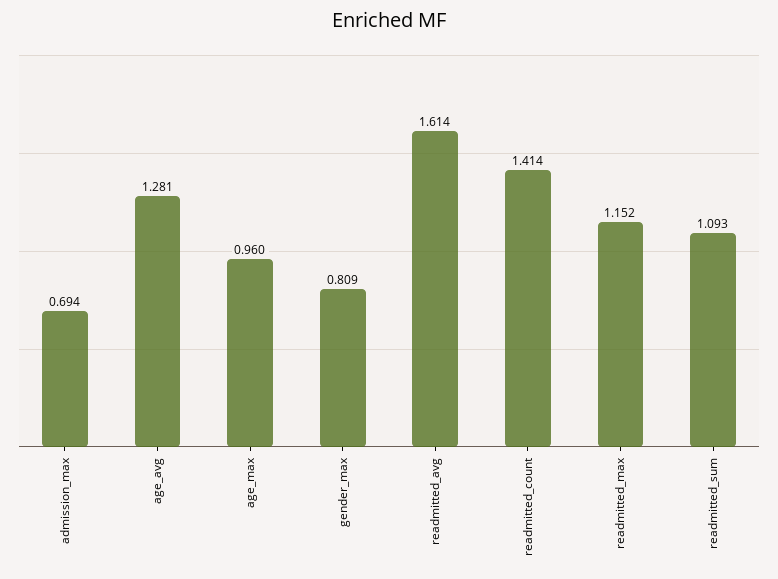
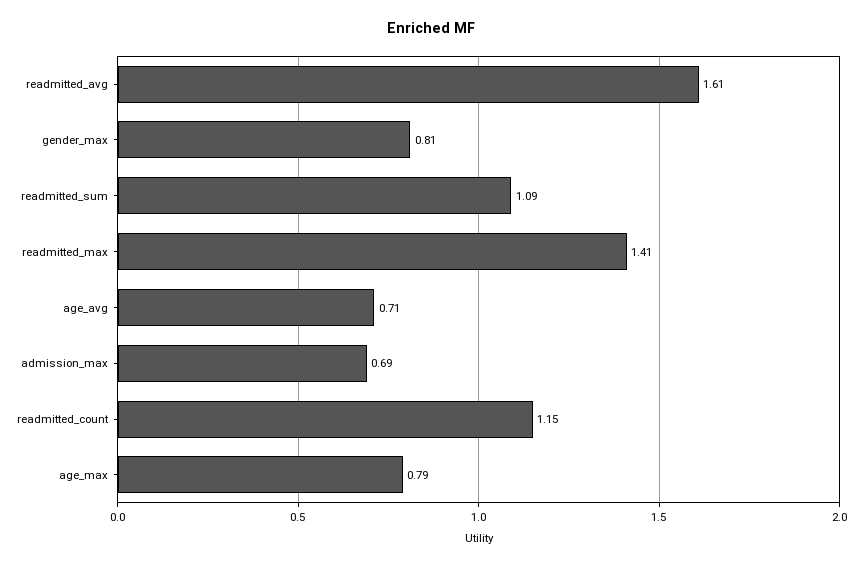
  {
    "admission_max": 0.694,
-   "age_avg": 1.281,
+   "age_avg": 0.71,
-   "age_max": 0.96,
+   "age_max": 0.79,
    "gender_max": 0.809,
    "readmitted_avg": 1.614,
-   "readmitted_count": 1.414,
+   "readmitted_count": 1.15,
-   "readmitted_max": 1.152,
+   "readmitted_max": 1.41,
    "readmitted_sum": 1.093
  }

